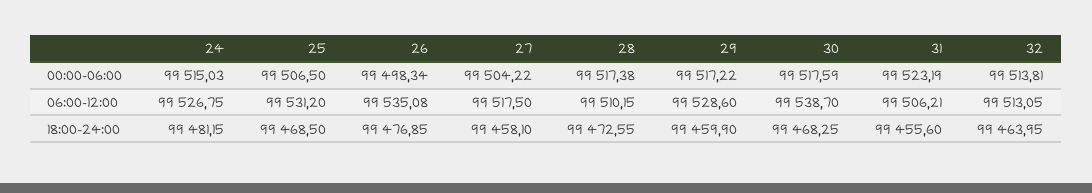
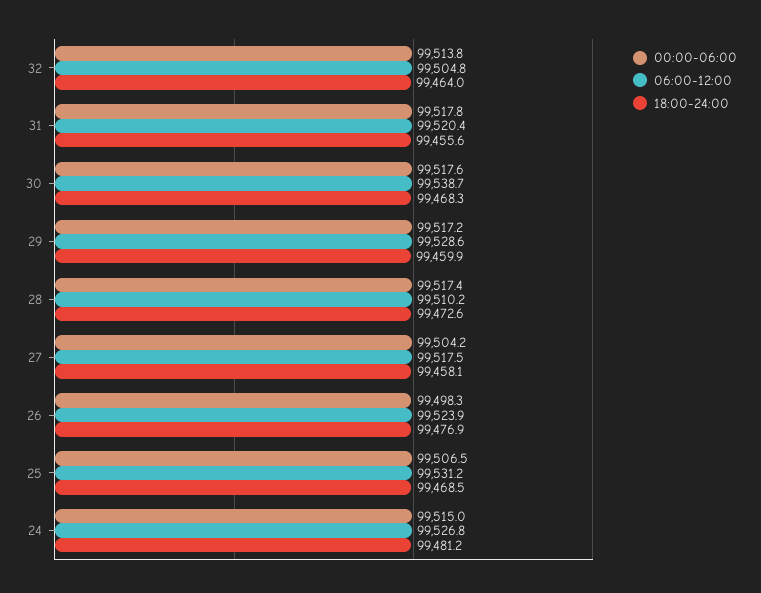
  {
    "00:00-06:00": {
      "24": 99515.03,
      "25": 99506.5,
      "26": 99498.34,
      "27": 99504.22,
      "28": 99517.38,
      "29": 99517.22,
      "30": 99517.59,
-     "31": 99523.19,
+     "31": 99517.8,
      "32": 99513.81
    },
    "06:00-12:00": {
      "24": 99526.75,
      "25": 99531.2,
-     "26": 99535.08,
+     "26": 99523.9,
      "27": 99517.5,
      "28": 99510.15,
      "29": 99528.6,
      "30": 99538.7,
-     "31": 99506.21,
+     "31": 99520.4,
-     "32": 99513.05
+     "32": 99504.8
    },
    "18:00-24:00": {
      "24": 99481.15,
      "25": 99468.5,
      "26": 99476.85,
      "27": 99458.1,
      "28": 99472.55,
      "29": 99459.9,
      "30": 99468.25,
      "31": 99455.6,
      "32": 99463.95
    }
  }

